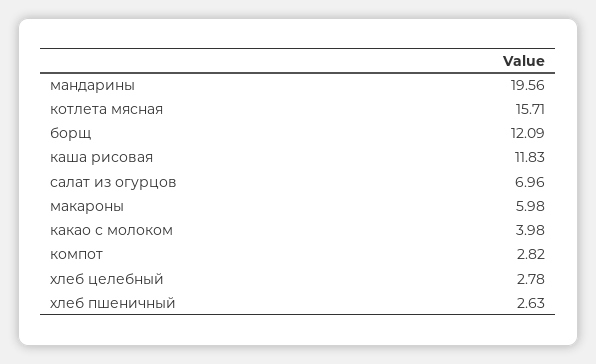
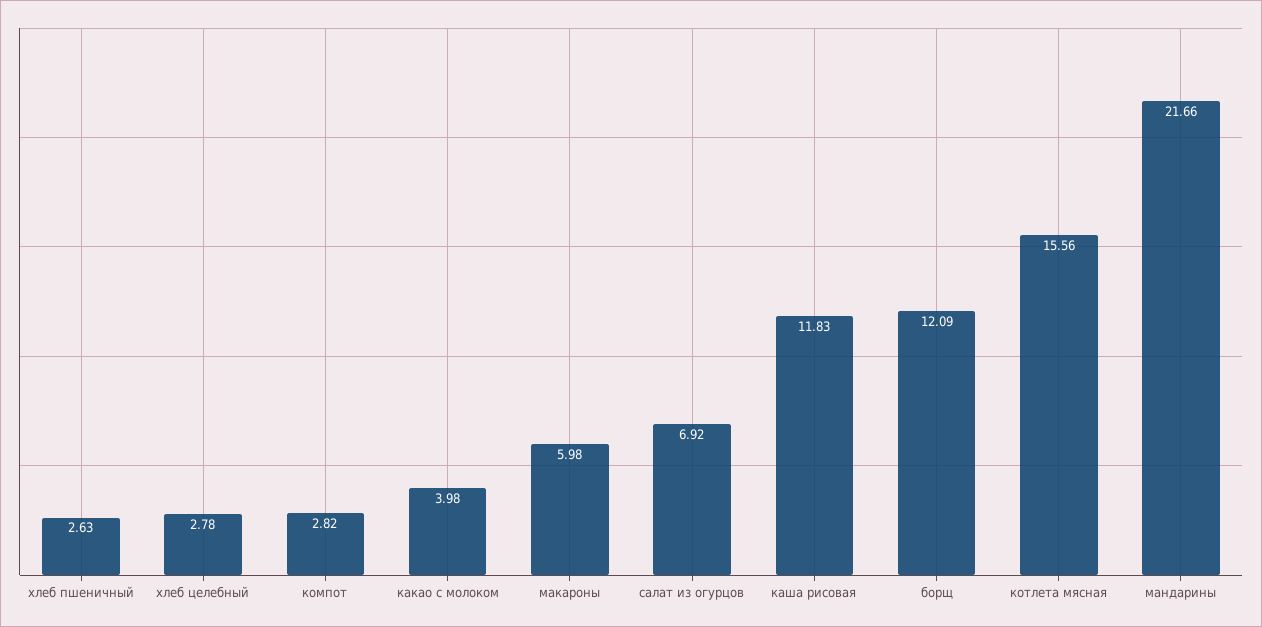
  {
-   "мандарины": 19.56,
+   "мандарины": 21.66,
-   "котлета мясная": 15.71,
+   "котлета мясная": 15.56,
    "борщ": 12.09,
    "каша рисовая": 11.83,
-   "салат из огурцов": 6.96,
+   "салат из огурцов": 6.92,
    "макароны": 5.98,
    "какао с молоком": 3.98,
    "компот": 2.82,
    "хлеб целебный": 2.78,
    "хлеб пшеничный": 2.63
  }

